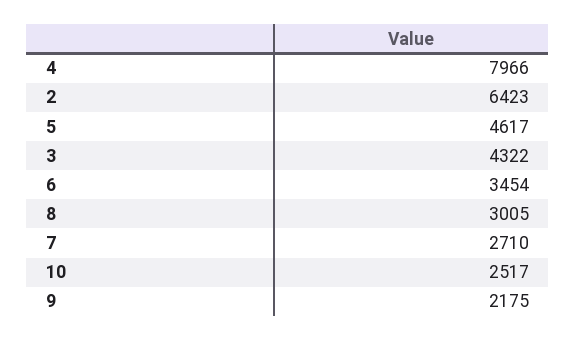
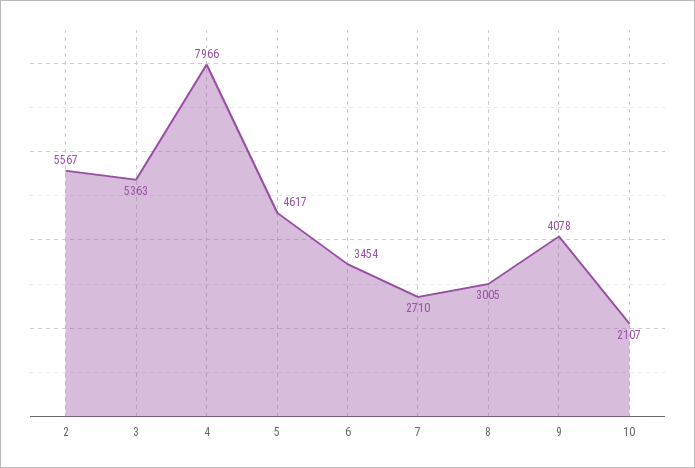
  {
    "4": 7966,
-   "2": 6423,
+   "2": 5567,
    "5": 4617,
-   "3": 4322,
+   "3": 5363,
    "6": 3454,
    "8": 3005,
    "7": 2710,
-   "10": 2517,
+   "10": 2107,
-   "9": 2175
+   "9": 4078
  }

